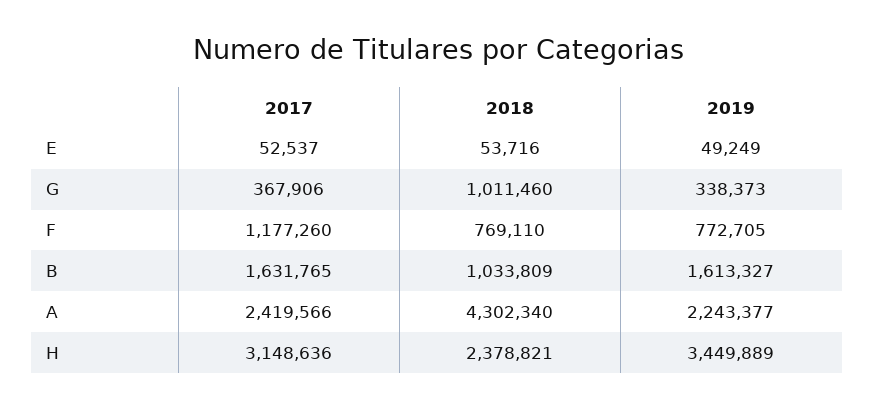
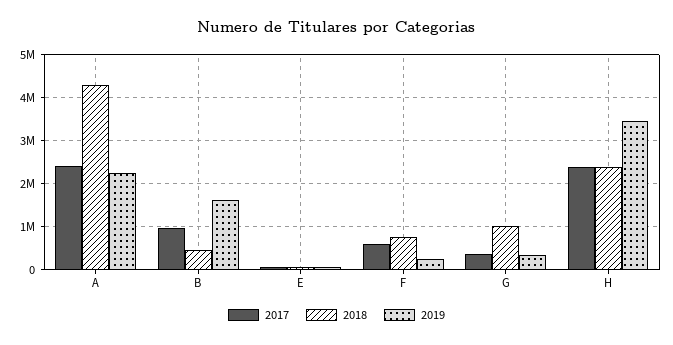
  {
    "2017": {
      "E": 52537,
      "G": 367906,
-     "F": 1177260,
+     "F": 600000,
-     "B": 1631765,
+     "B": 1000000,
      "A": 2419566,
-     "H": 3148636
+     "H": 2400000
    },
    "2018": {
      "E": 53716,
      "G": 1011460,
      "F": 769110,
-     "B": 1033809,
+     "B": 400000,
      "A": 4302340,
      "H": 2378821
    },
    "2019": {
      "E": 49249,
      "G": 338373,
-     "F": 772705,
+     "F": 200000,
      "B": 1613327,
      "A": 2243377,
      "H": 3449889
    }
  }

